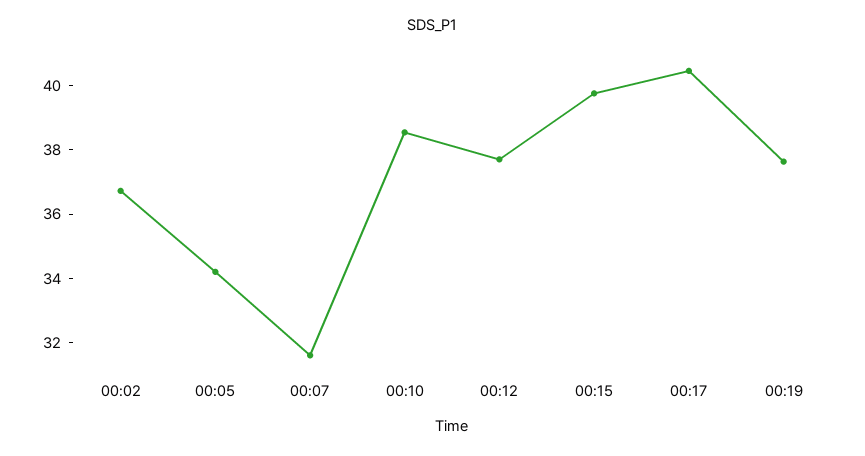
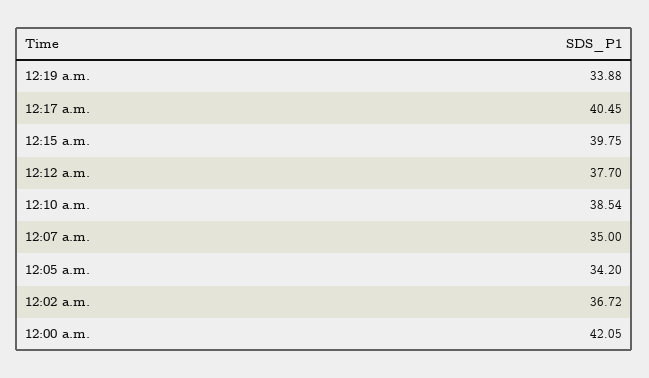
  {
    "00:02": 36.72,
    "00:05": 34.2,
-   "00:07": 31.5,
+   "00:07": 35,
    "00:10": 38.54,
    "00:12": 37.7,
    "00:15": 39.75,
    "00:17": 40.45,
-   "00:19": 37.5
+   "00:19": 33.88,
+   "12:00 a.m.": 42.05
  }

